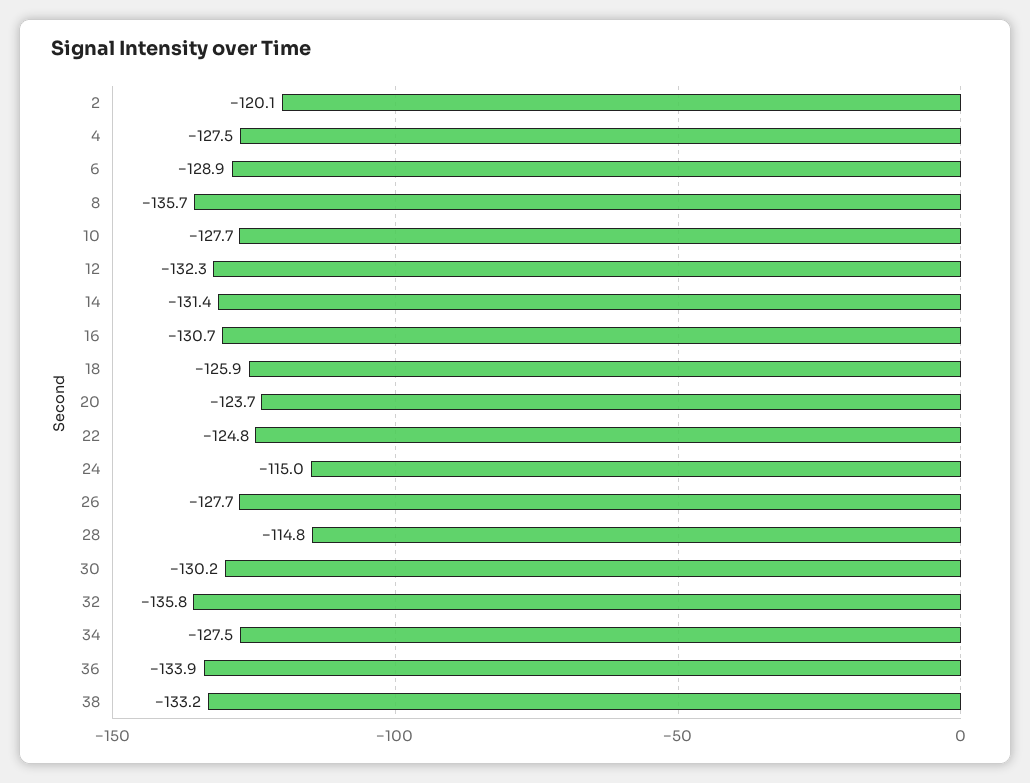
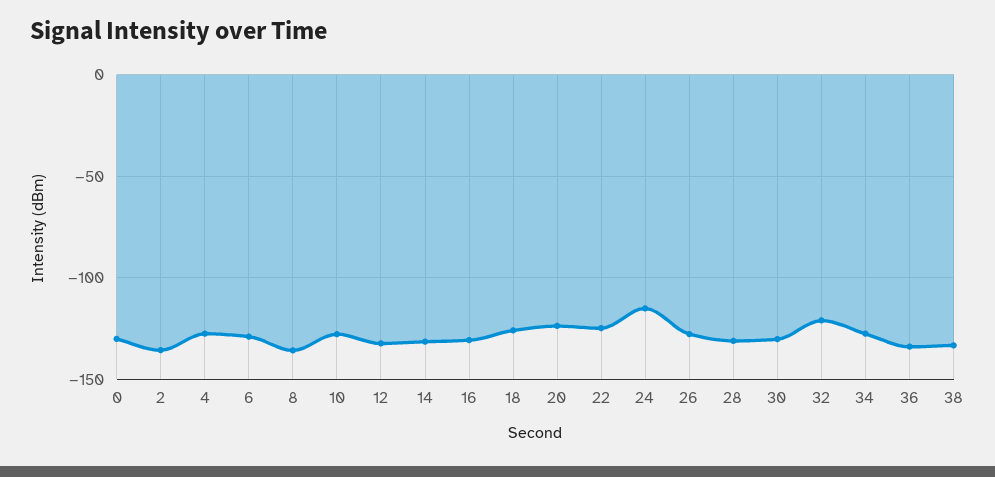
  {
-   "2": -120.1,
+   "2": -135,
    "4": -127.5,
    "6": -128.9,
    "8": -135.7,
    "10": -127.7,
    "12": -132.3,
    "14": -131.4,
    "16": -130.7,
    "18": -125.9,
    "20": -123.7,
    "22": -124.8,
    "24": -115,
    "26": -127.7,
-   "28": -114.8,
+   "28": -130,
    "30": -130.2,
-   "32": -135.8,
+   "32": -120,
    "34": -127.5,
    "36": -133.9,
-   "38": -133.2
+   "38": -133.2,
+   "0": -130
  }

